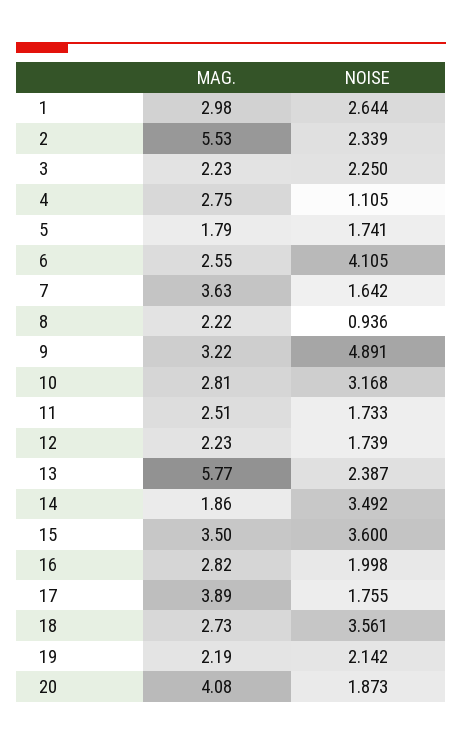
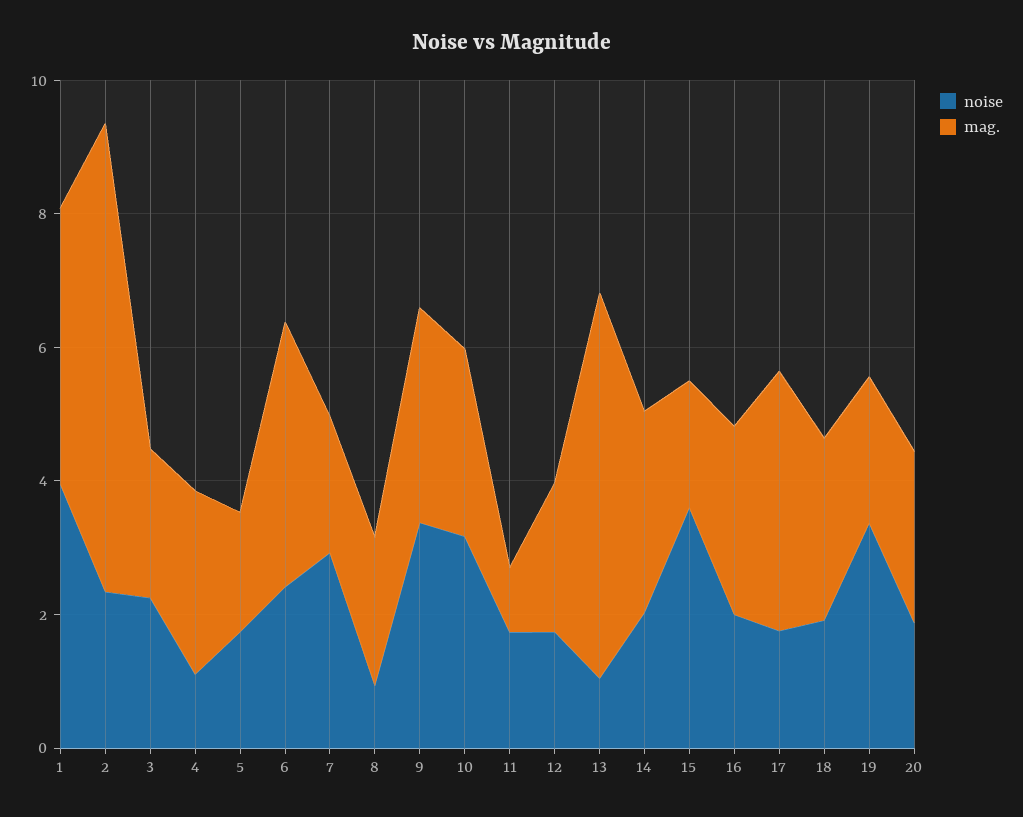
  {
    "MAG.": {
-     "1": 2.98,
+     "1": 4,
-     "2": 5.53,
+     "2": 7,
      "3": 2.23,
      "4": 2.75,
      "5": 1.79,
-     "6": 2.55,
+     "6": 4,
-     "7": 3.63,
+     "7": 2,
      "8": 2.22,
      "9": 3.22,
      "10": 2.81,
-     "11": 2.51,
+     "11": 1,
      "12": 2.23,
      "13": 5.77,
-     "14": 1.86,
+     "14": 3,
-     "15": 3.5,
+     "15": 2,
      "16": 2.82,
      "17": 3.89,
      "18": 2.73,
      "19": 2.19,
-     "20": 4.08
+     "20": 2.5
    },
    "NOISE": {
-     "1": 2.644,
+     "1": 4,
      "2": 2.339,
      "3": 2.25,
      "4": 1.105,
      "5": 1.741,
-     "6": 4.105,
+     "6": 2.5,
-     "7": 1.642,
+     "7": 3,
      "8": 0.936,
-     "9": 4.891,
+     "9": 3.5,
      "10": 3.168,
      "11": 1.733,
      "12": 1.739,
-     "13": 2.387,
+     "13": 1,
-     "14": 3.492,
+     "14": 2,
      "15": 3.6,
      "16": 1.998,
      "17": 1.755,
-     "18": 3.561,
+     "18": 2,
-     "19": 2.142,
+     "19": 3.5,
      "20": 1.873
    }
  }

